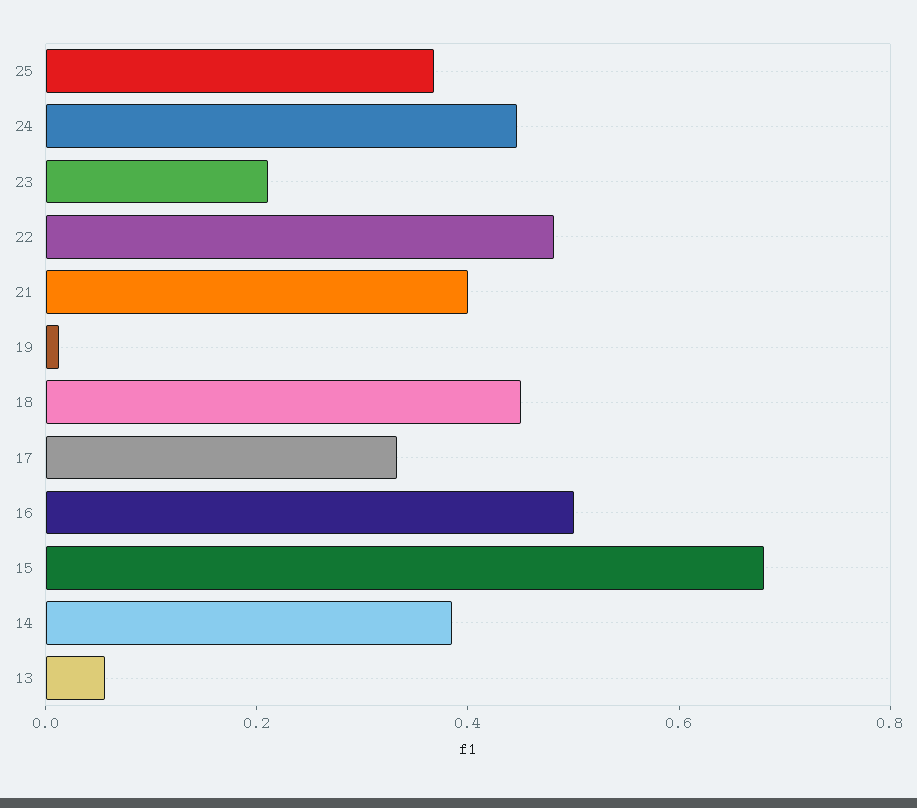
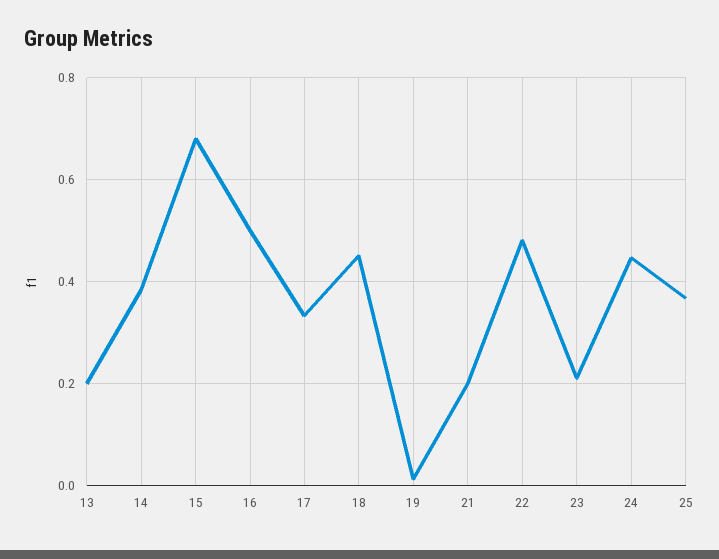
  {
    "25": 0.36,
    "24": 0.44,
    "23": 0.22,
    "22": 0.48,
-   "21": 0.4,
+   "21": 0.2,
    "19": 0.02,
    "18": 0.46,
    "17": 0.34,
    "16": 0.5,
    "15": 0.68,
    "14": 0.38,
-   "13": 0.05
+   "13": 0.2
  }

